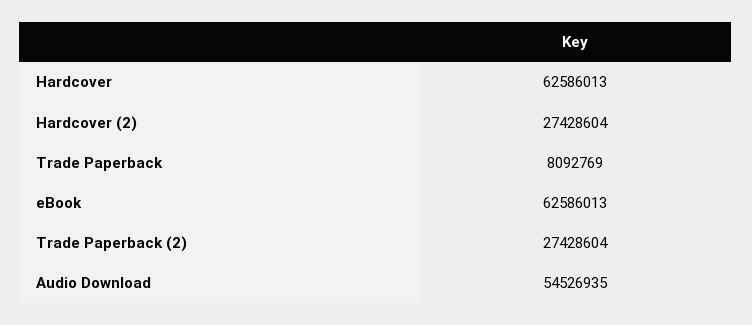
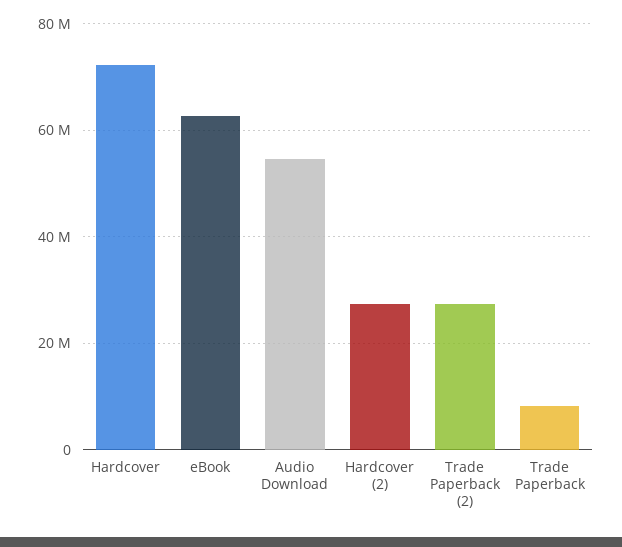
  {
-   "Hardcover": 62586013,
+   "Hardcover": 72000000,
    "Hardcover (2)": 27428604,
    "Trade Paperback": 8092769,
    "eBook": 62586013,
    "Trade Paperback (2)": 27428604,
    "Audio Download": 54526935
  }

